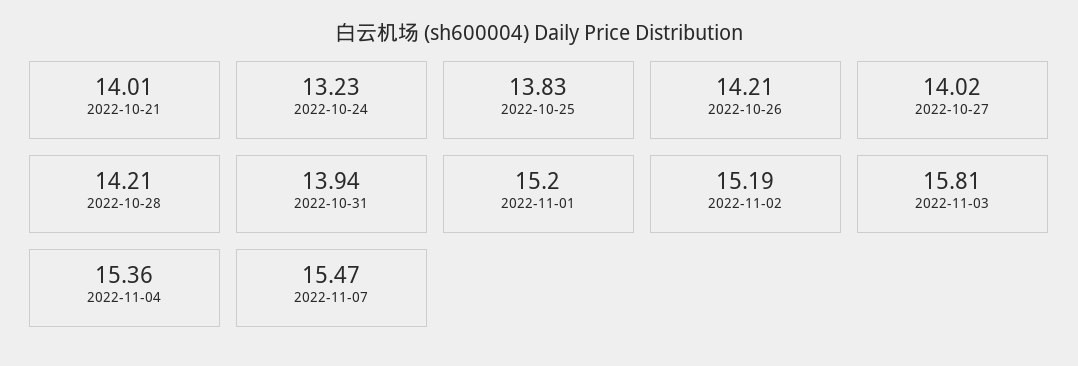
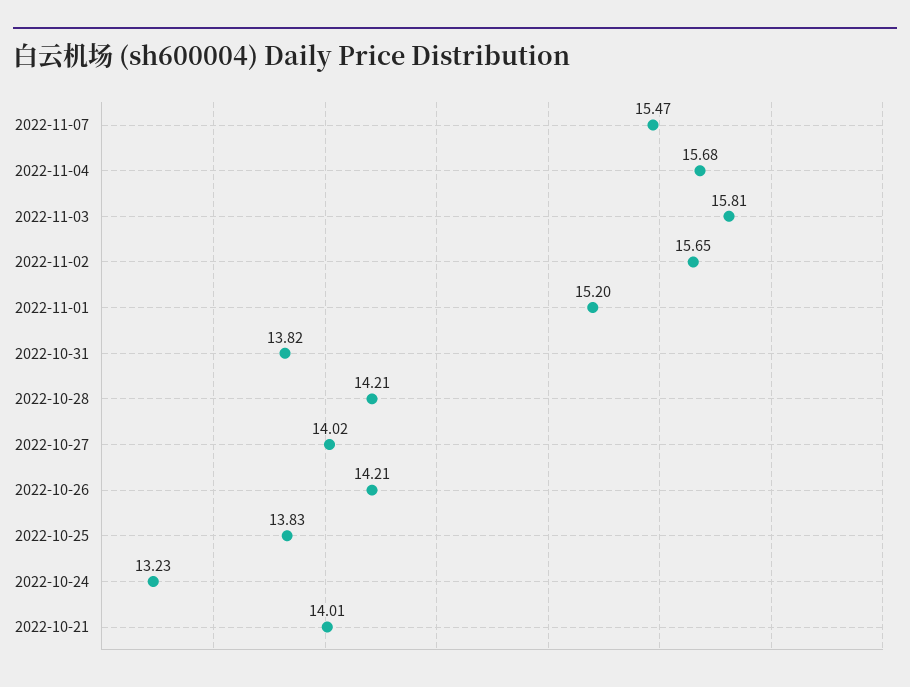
  {
    "2022-10-21": 14.01,
    "2022-10-24": 13.23,
    "2022-10-25": 13.83,
    "2022-10-26": 14.21,
    "2022-10-27": 14.02,
    "2022-10-28": 14.21,
-   "2022-10-31": 13.94,
+   "2022-10-31": 13.82,
    "2022-11-01": 15.2,
-   "2022-11-02": 15.19,
+   "2022-11-02": 15.65,
    "2022-11-03": 15.81,
-   "2022-11-04": 15.36,
+   "2022-11-04": 15.68,
    "2022-11-07": 15.47
  }

